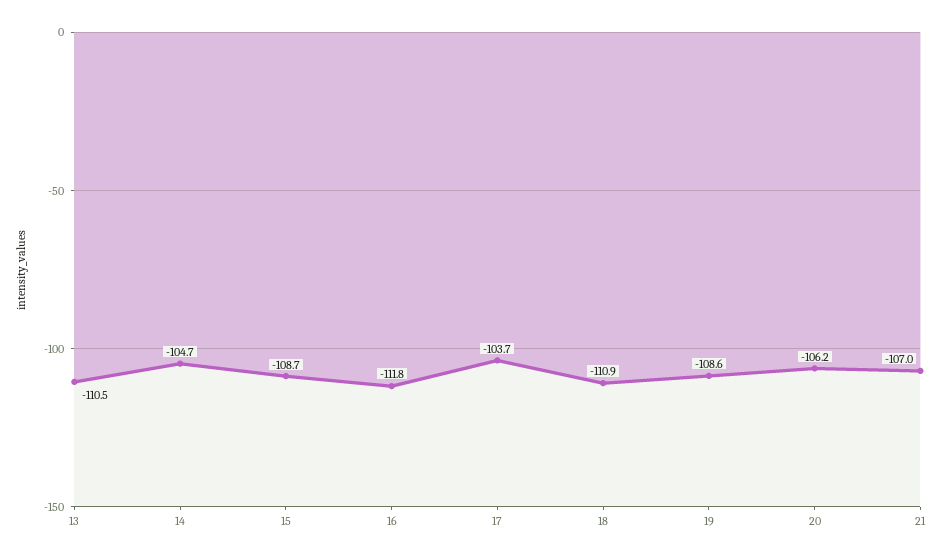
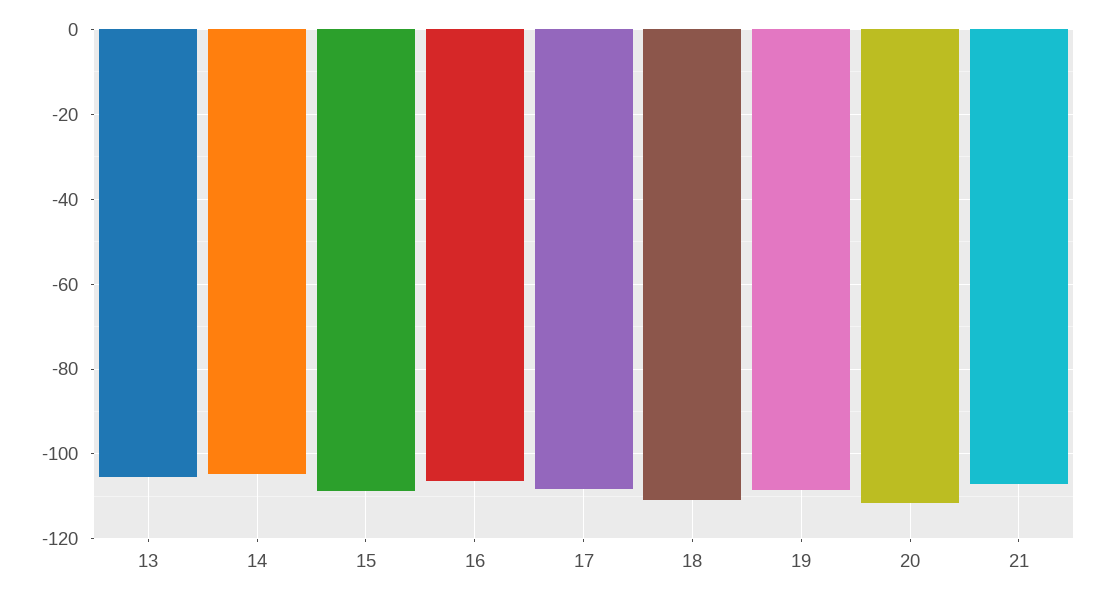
  {
-   "13": -110.5,
+   "13": -106,
    "14": -104.7,
    "15": -108.7,
-   "16": -111.8,
+   "16": -106,
-   "17": -103.7,
+   "17": -108,
    "18": -110.9,
    "19": -108.6,
-   "20": -106.2,
+   "20": -112,
    "21": -107
  }

